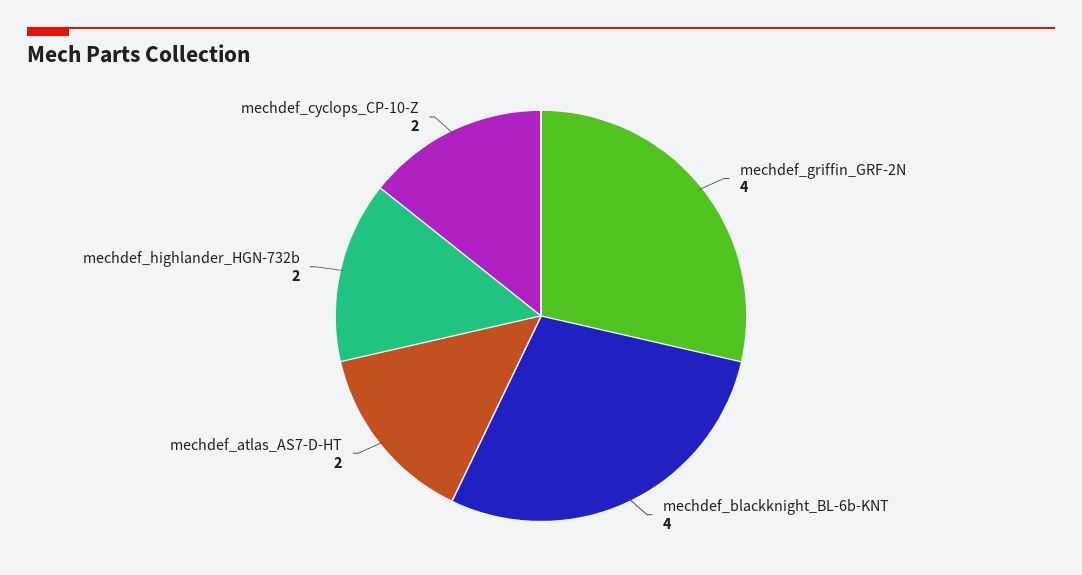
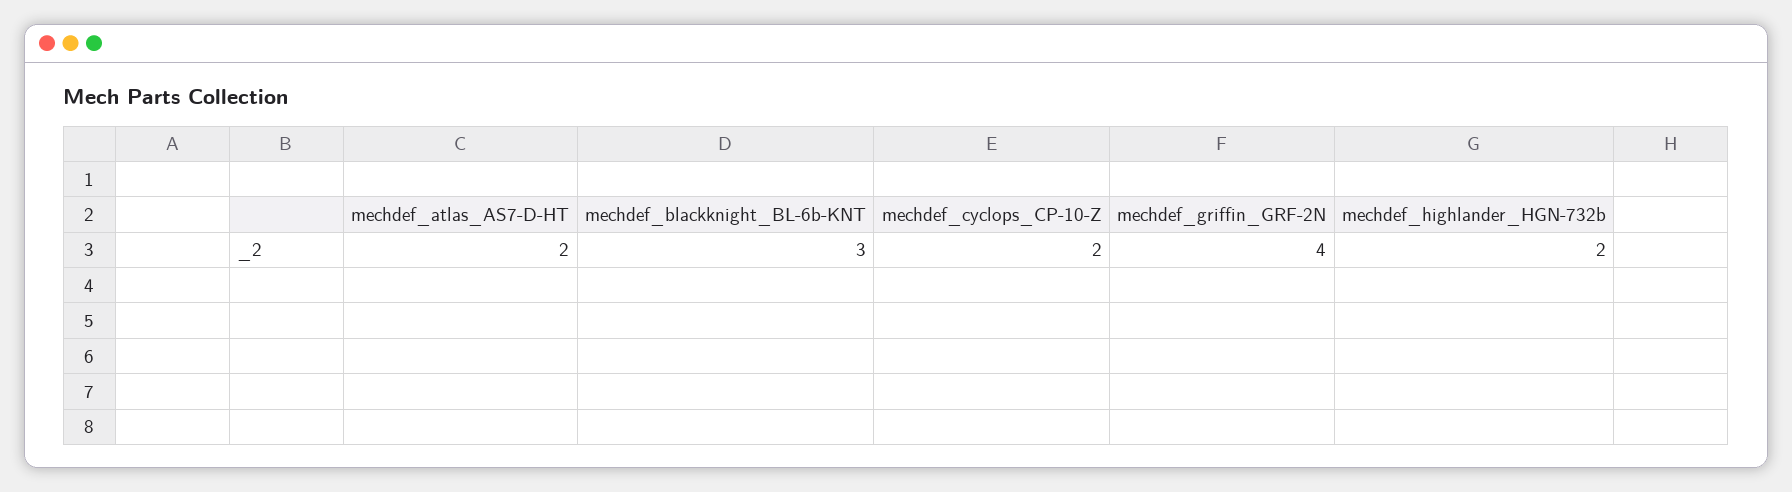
  {
    "mechdef_griffin_GRF-2N": 4,
-   "mechdef_blackknight_BL-6b-KNT": 4,
+   "mechdef_blackknight_BL-6b-KNT": 3,
    "mechdef_atlas_AS7-D-HT": 2,
    "mechdef_highlander_HGN-732b": 2,
    "mechdef_cyclops_CP-10-Z": 2
  }

